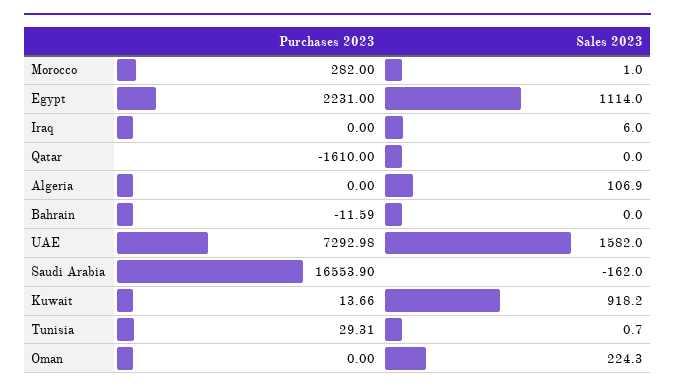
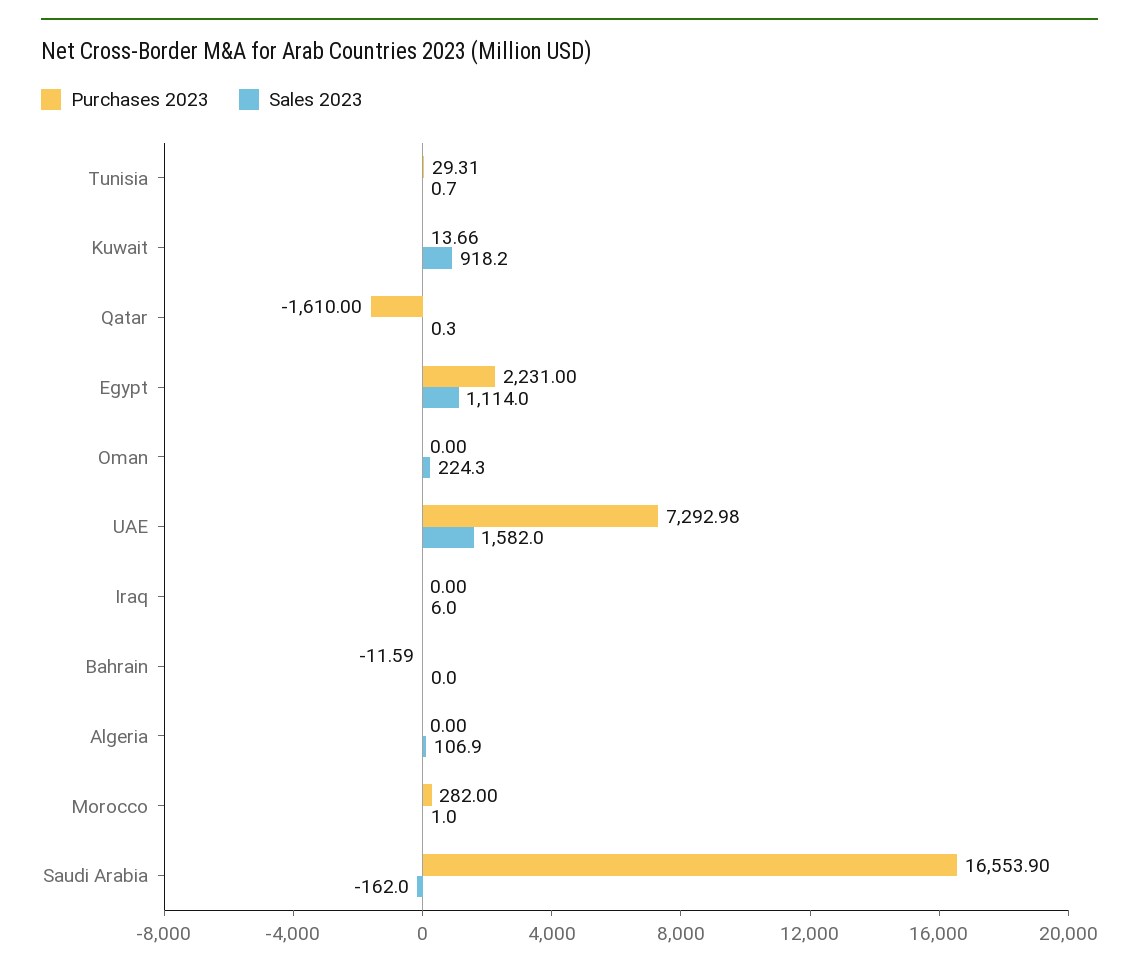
  {
    "Purchases 2023": {
      "Morocco": 282,
      "Egypt": 2231,
      "Iraq": 0,
      "Qatar": -1610,
      "Algeria": 0,
      "Bahrain": -11.59,
      "UAE": 7292.98,
      "Saudi Arabia": 16553.9,
      "Kuwait": 13.66,
      "Tunisia": 29.31,
      "Oman": 0
    },
    "Sales 2023": {
      "Morocco": 1,
      "Egypt": 1114,
      "Iraq": 6,
-     "Qatar": 0,
+     "Qatar": 0.3,
      "Algeria": 106.9,
      "Bahrain": 0,
      "UAE": 1582,
      "Saudi Arabia": -162,
      "Kuwait": 918.2,
      "Tunisia": 0.7,
      "Oman": 224.3
    }
  }

